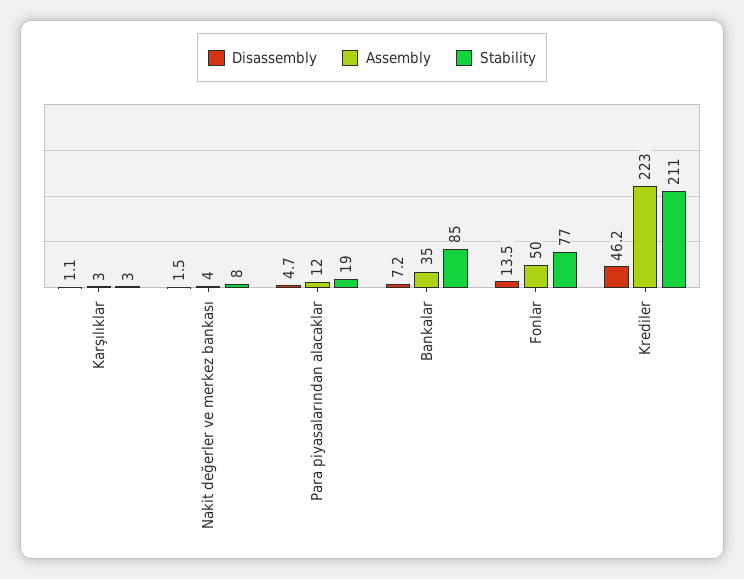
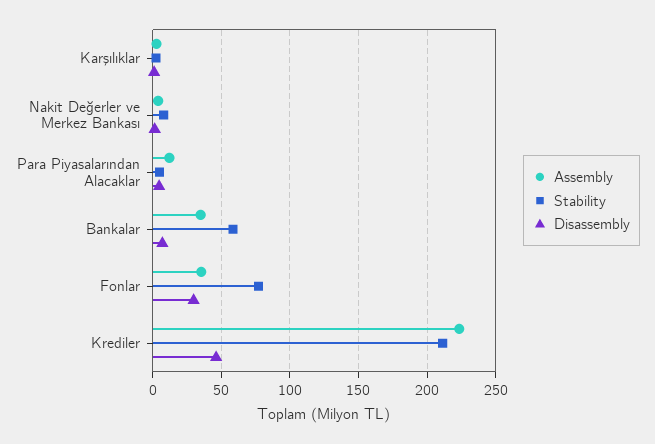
  {
    "Disassembly": {
      "Karşılıklar": 1.1,
      "Nakit değerler ve merkez bankası": 1.5,
      "Para piyasalarından alacaklar": 4.7,
      "Bankalar": 7.2,
-     "Fonlar": 13.5,
+     "Fonlar": 30,
      "Krediler": 46.2
    },
    "Assembly": {
      "Karşılıklar": 3,
      "Nakit değerler ve merkez bankası": 4,
      "Para piyasalarından alacaklar": 12,
      "Bankalar": 35,
-     "Fonlar": 50,
+     "Fonlar": 35,
      "Krediler": 223
    },
    "Stability": {
      "Karşılıklar": 3,
      "Nakit değerler ve merkez bankası": 8,
-     "Para piyasalarından alacaklar": 19,
+     "Para piyasalarından alacaklar": 5,
-     "Bankalar": 85,
+     "Bankalar": 60,
      "Fonlar": 77,
      "Krediler": 211
    }
  }

